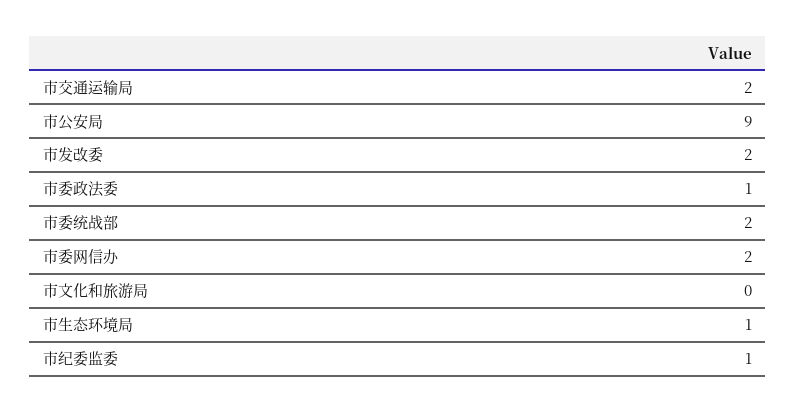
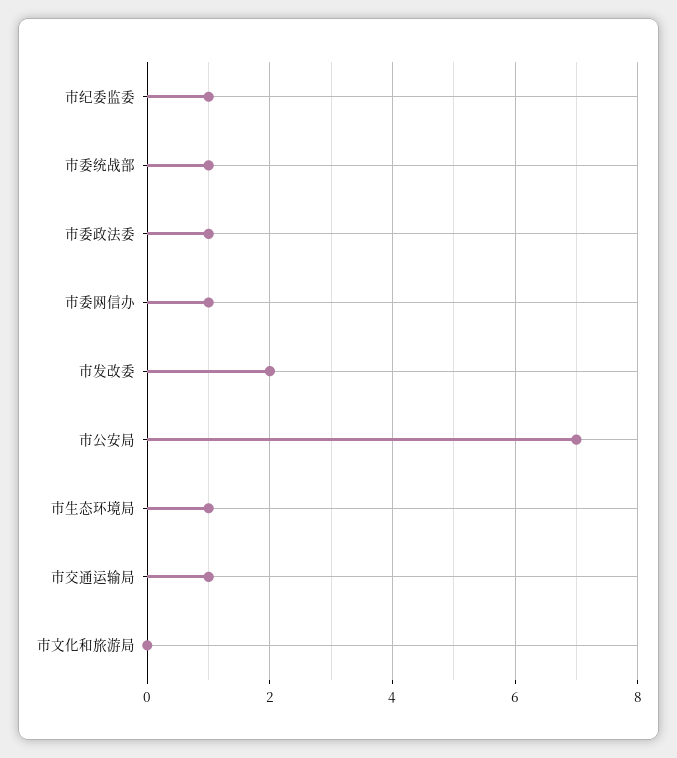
  {
-   "市交通运输局": 2,
+   "市交通运输局": 1,
-   "市公安局": 9,
+   "市公安局": 7,
    "市发改委": 2,
    "市委政法委": 1,
-   "市委统战部": 2,
+   "市委统战部": 1,
-   "市委网信办": 2,
+   "市委网信办": 1,
    "市文化和旅游局": 0,
    "市生态环境局": 1,
    "市纪委监委": 1
  }

